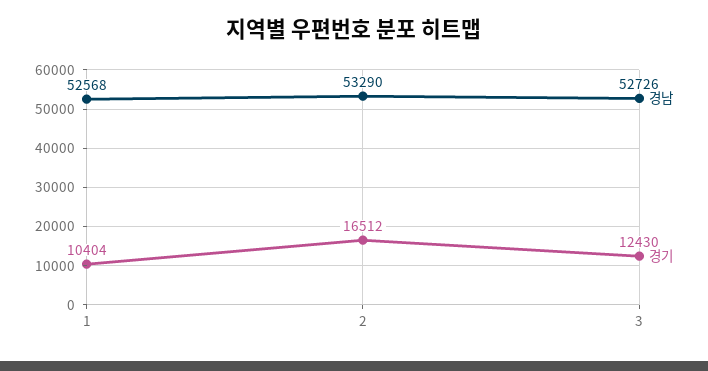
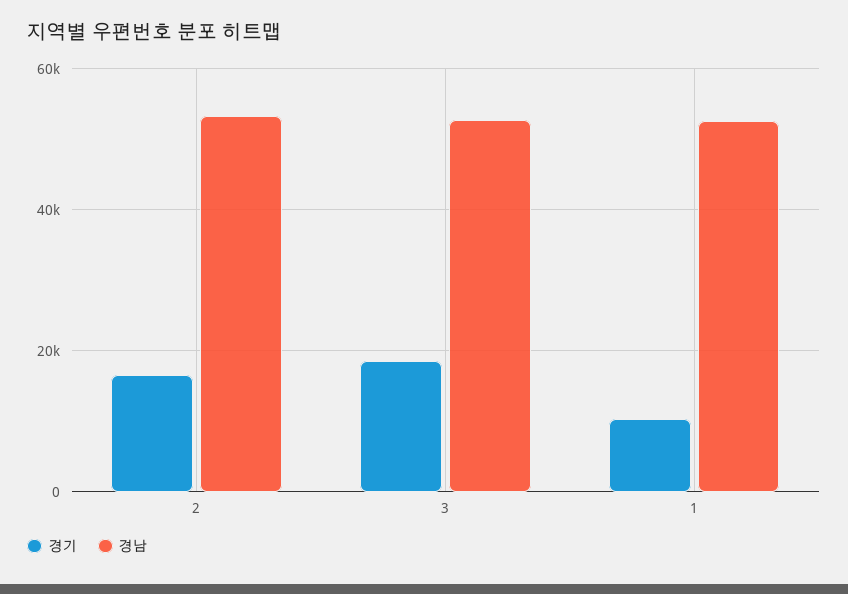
  {
    "경남": {
      "1": 52568,
      "2": 53290,
      "3": 52726
    },
    "경기": {
      "1": 10404,
      "2": 16512,
-     "3": 12430
+     "3": 18000
    }
  }

